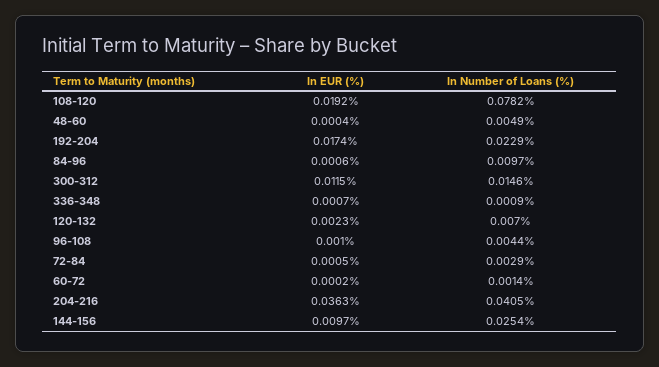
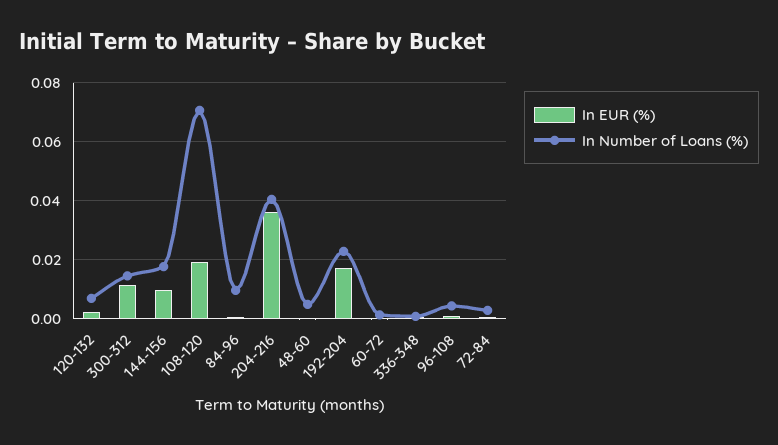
  {
    "In EUR (%)": {
      "108-120": 0.0192,
      "48-60": 0.0004,
      "192-204": 0.0174,
      "84-96": 0.0006,
      "300-312": 0.0115,
      "336-348": 0.0007,
      "120-132": 0.0023,
      "96-108": 0.001,
      "72-84": 0.0005,
      "60-72": 0.0002,
      "204-216": 0.0363,
      "144-156": 0.0097
    },
    "In Number of Loans (%)": {
-     "108-120": 0.0782,
+     "108-120": 0.07,
      "48-60": 0.0049,
      "192-204": 0.0229,
      "84-96": 0.0097,
      "300-312": 0.0146,
      "336-348": 0.0009,
      "120-132": 0.007,
      "96-108": 0.0044,
      "72-84": 0.0029,
      "60-72": 0.0014,
      "204-216": 0.0405,
-     "144-156": 0.0254
+     "144-156": 0.0175
    }
  }

